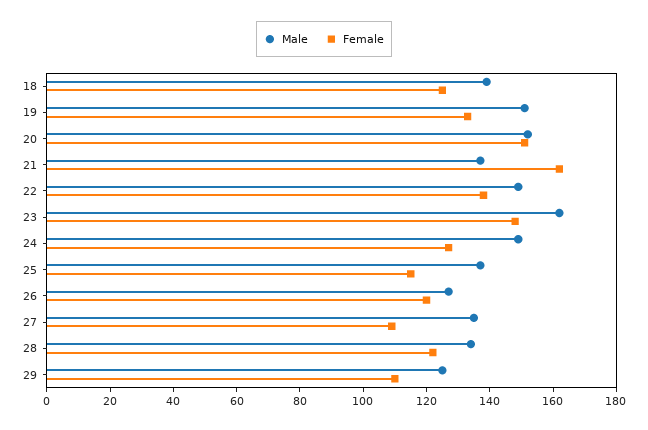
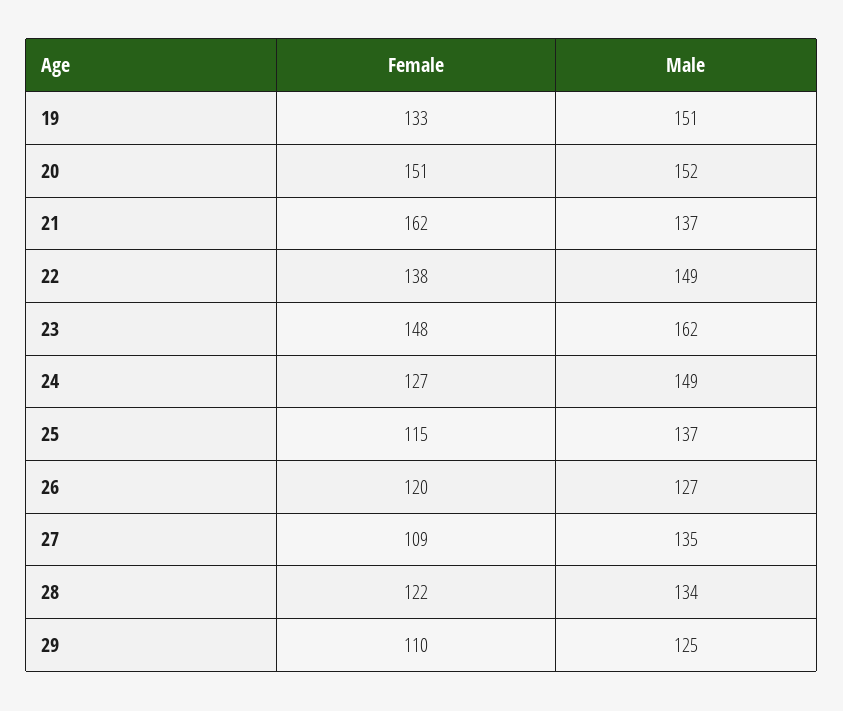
  {
    "Male": {
-     "18": 140,
      "19": 151,
      "20": 152,
      "21": 137,
      "22": 149,
      "23": 162,
      "24": 149,
      "25": 137,
      "26": 127,
      "27": 135,
      "28": 134,
      "29": 125
    },
    "Female": {
-     "18": 125,
      "19": 133,
      "20": 151,
      "21": 162,
      "22": 138,
      "23": 148,
      "24": 127,
      "25": 115,
      "26": 120,
      "27": 109,
      "28": 122,
      "29": 110
    }
  }

